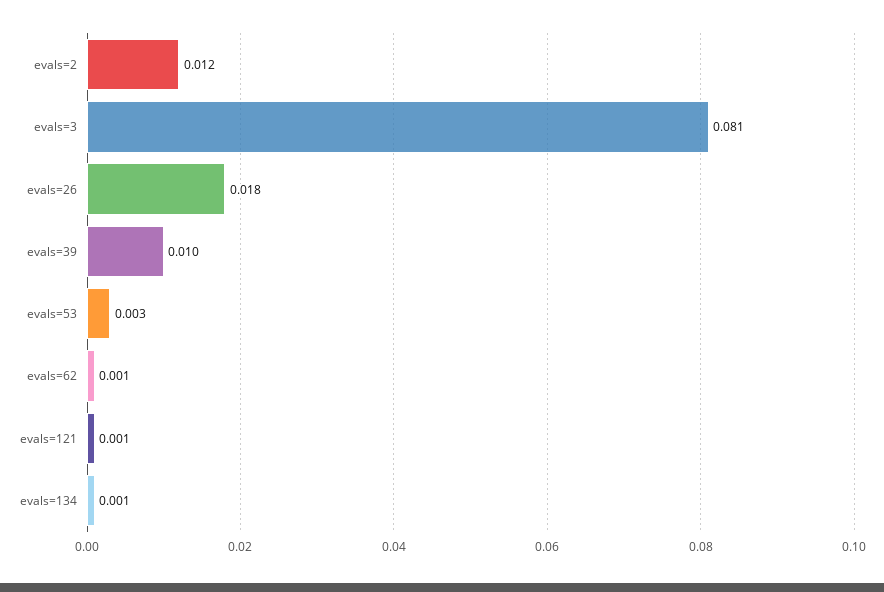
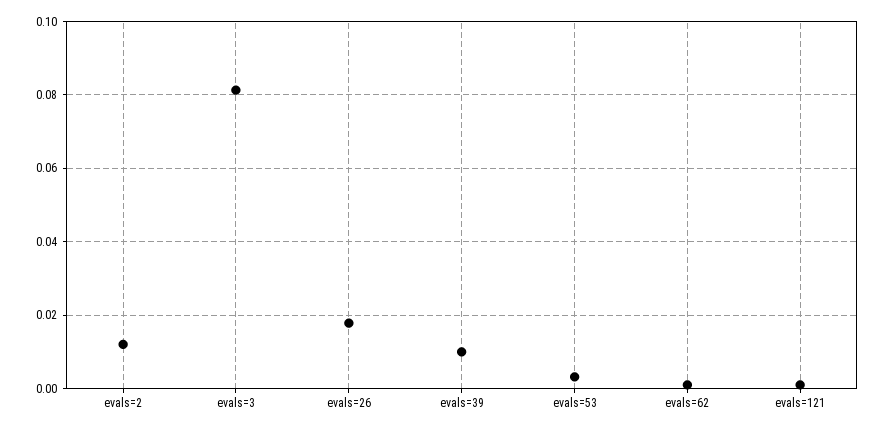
  {
    "evals=2": 0.012,
    "evals=3": 0.081,
    "evals=26": 0.018,
    "evals=39": 0.01,
    "evals=53": 0.003,
    "evals=62": 0.001,
-   "evals=121": 0.001,
+   "evals=121": 0.001
-   "evals=134": 0.001
  }

